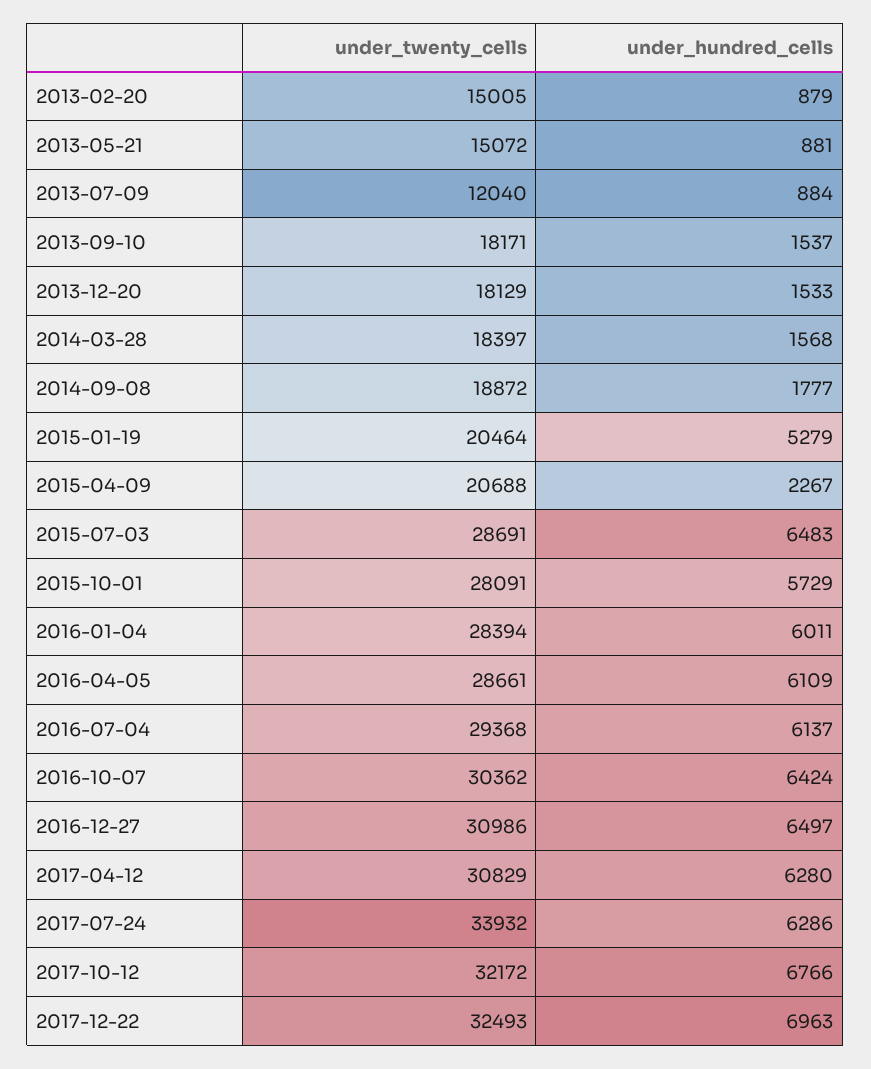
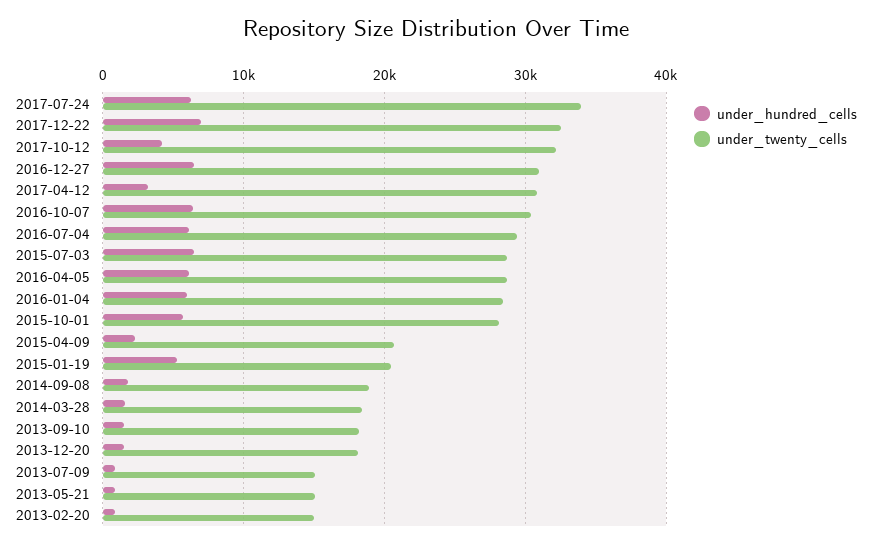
  {
    "under_twenty_cells": {
      "2013-02-20": 15005,
      "2013-05-21": 15072,
-     "2013-07-09": 12040,
+     "2013-07-09": 15000,
      "2013-09-10": 18171,
      "2013-12-20": 18129,
      "2014-03-28": 18397,
      "2014-09-08": 18872,
      "2015-01-19": 20464,
      "2015-04-09": 20688,
      "2015-07-03": 28691,
      "2015-10-01": 28091,
      "2016-01-04": 28394,
      "2016-04-05": 28661,
      "2016-07-04": 29368,
      "2016-10-07": 30362,
      "2016-12-27": 30986,
      "2017-04-12": 30829,
      "2017-07-24": 33932,
      "2017-10-12": 32172,
      "2017-12-22": 32493
    },
    "under_hundred_cells": {
      "2013-02-20": 879,
      "2013-05-21": 881,
      "2013-07-09": 884,
      "2013-09-10": 1537,
      "2013-12-20": 1533,
      "2014-03-28": 1568,
      "2014-09-08": 1777,
      "2015-01-19": 5279,
      "2015-04-09": 2267,
      "2015-07-03": 6483,
      "2015-10-01": 5729,
      "2016-01-04": 6011,
      "2016-04-05": 6109,
      "2016-07-04": 6137,
      "2016-10-07": 6424,
      "2016-12-27": 6497,
-     "2017-04-12": 6280,
+     "2017-04-12": 3000,
      "2017-07-24": 6286,
-     "2017-10-12": 6766,
+     "2017-10-12": 4000,
      "2017-12-22": 6963
    }
  }

